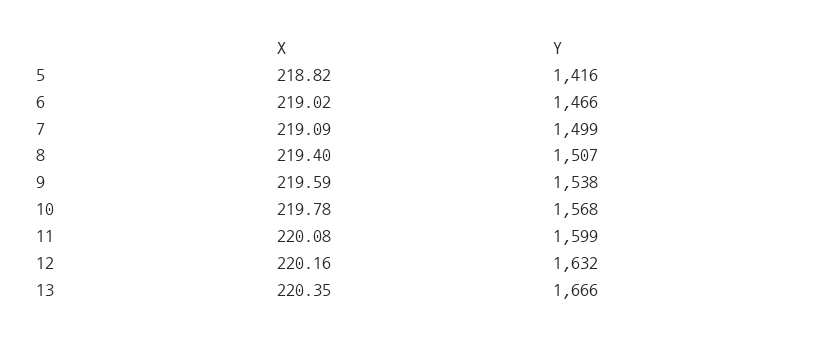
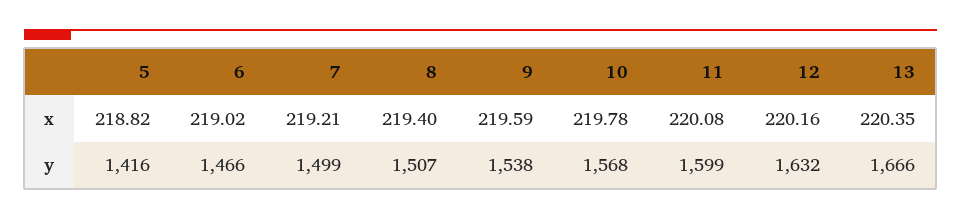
  {
    "X": {
      "5": 218.82,
      "6": 219.02,
-     "7": 219.09,
+     "7": 219.21,
      "8": 219.4,
      "9": 219.59,
      "10": 219.78,
      "11": 220.08,
      "12": 220.16,
      "13": 220.35
    },
    "Y": {
      "5": 1416,
      "6": 1466,
      "7": 1499,
      "8": 1507,
      "9": 1538,
      "10": 1568,
      "11": 1599,
      "12": 1632,
      "13": 1666
    }
  }

